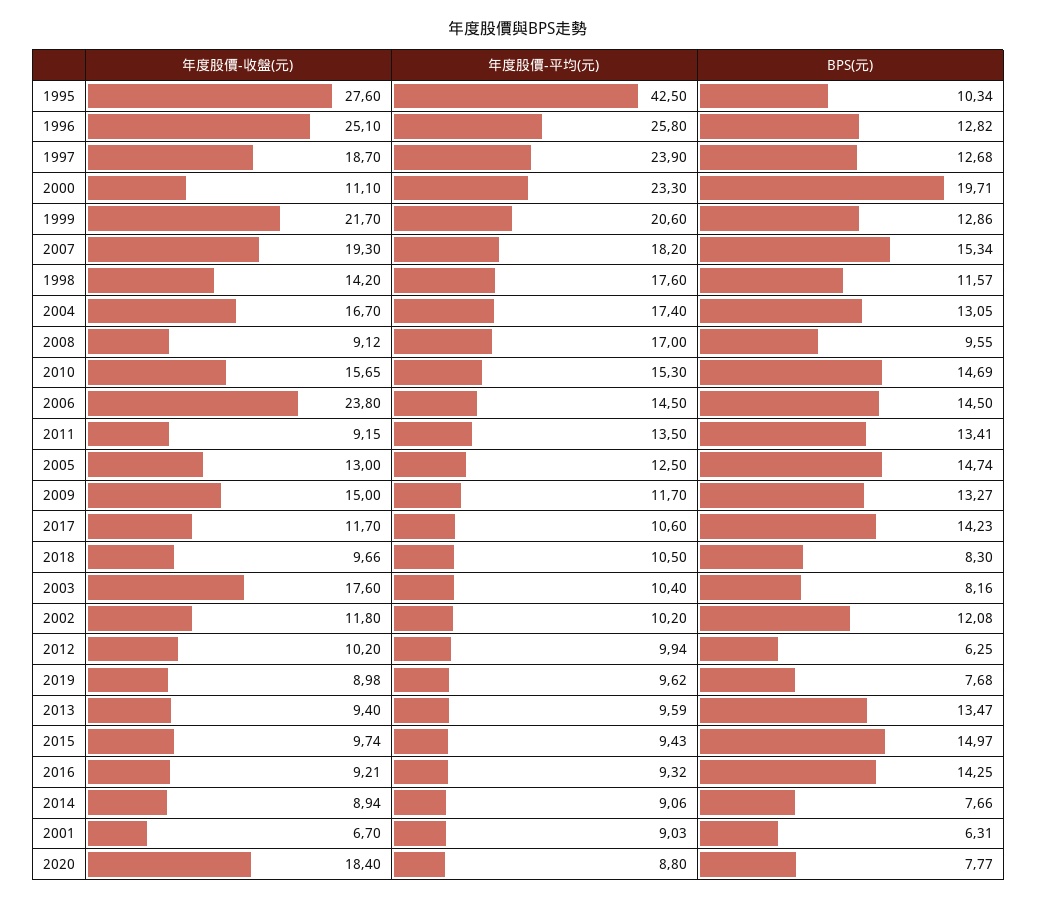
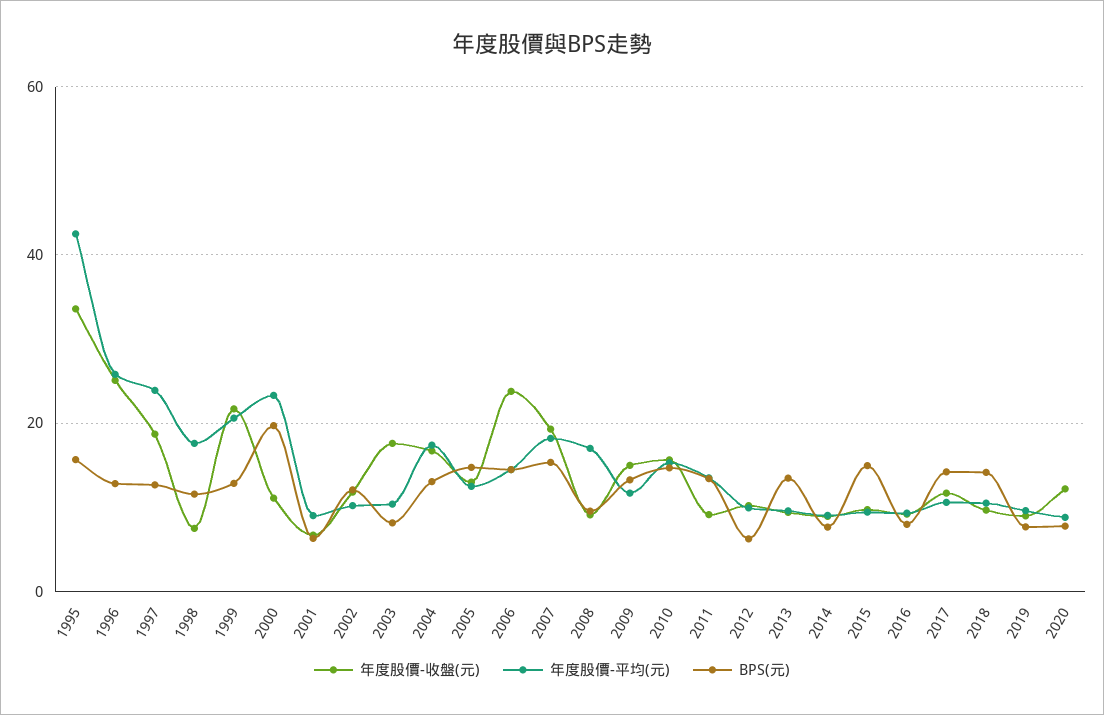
  {
    "年度股價-收盤(元)": {
-     "1995": 27.6,
+     "1995": 34,
      "1996": 25.1,
      "1997": 18.7,
      "2000": 11.1,
      "1999": 21.7,
      "2007": 19.3,
-     "1998": 14.2,
+     "1998": 8,
      "2004": 16.7,
      "2008": 9.12,
      "2010": 15.65,
      "2006": 23.8,
      "2011": 9.15,
      "2005": 13,
      "2009": 15,
      "2017": 11.7,
      "2018": 9.66,
      "2003": 17.6,
      "2002": 11.8,
      "2012": 10.2,
      "2019": 8.98,
      "2013": 9.4,
      "2015": 9.74,
      "2016": 9.21,
      "2014": 8.94,
      "2001": 6.7,
-     "2020": 18.4
+     "2020": 12
    },
    "年度股價-平均(元)": {
      "1995": 42.5,
      "1996": 25.8,
      "1997": 23.9,
      "2000": 23.3,
      "1999": 20.6,
      "2007": 18.2,
      "1998": 17.6,
      "2004": 17.4,
      "2008": 17,
      "2010": 15.3,
      "2006": 14.5,
      "2011": 13.5,
      "2005": 12.5,
      "2009": 11.7,
      "2017": 10.6,
      "2018": 10.5,
      "2003": 10.4,
      "2002": 10.2,
      "2012": 9.94,
      "2019": 9.62,
      "2013": 9.59,
      "2015": 9.43,
      "2016": 9.32,
      "2014": 9.06,
      "2001": 9.03,
      "2020": 8.8
    },
    "BPS(元)": {
-     "1995": 10.34,
+     "1995": 16,
      "1996": 12.82,
      "1997": 12.68,
      "2000": 19.71,
      "1999": 12.86,
      "2007": 15.34,
      "1998": 11.57,
      "2004": 13.05,
      "2008": 9.55,
      "2010": 14.69,
      "2006": 14.5,
      "2011": 13.41,
      "2005": 14.74,
      "2009": 13.27,
      "2017": 14.23,
-     "2018": 8.3,
+     "2018": 14,
      "2003": 8.16,
      "2002": 12.08,
      "2012": 6.25,
      "2019": 7.68,
      "2013": 13.47,
      "2015": 14.97,
-     "2016": 14.25,
+     "2016": 8,
      "2014": 7.66,
      "2001": 6.31,
      "2020": 7.77
    }
  }

